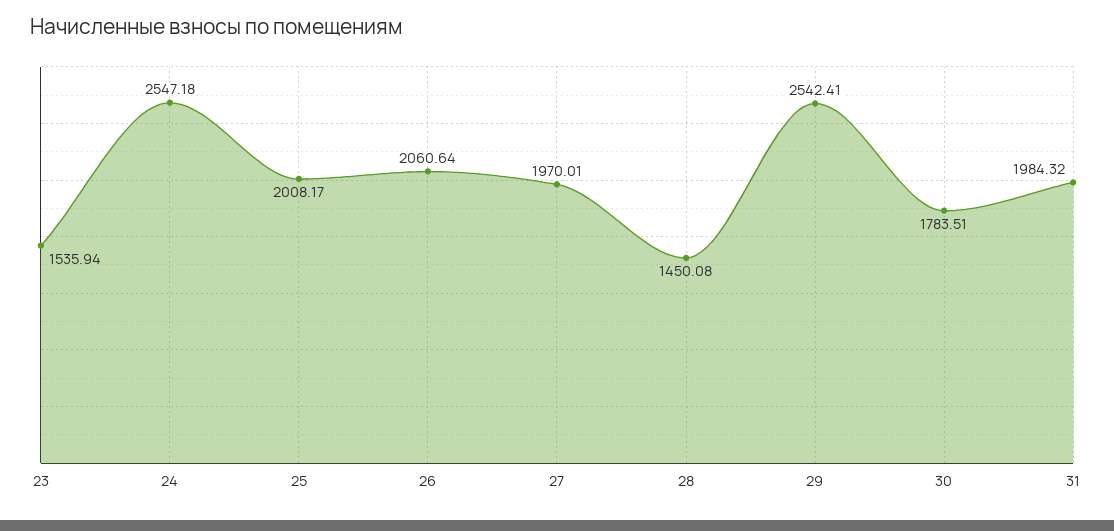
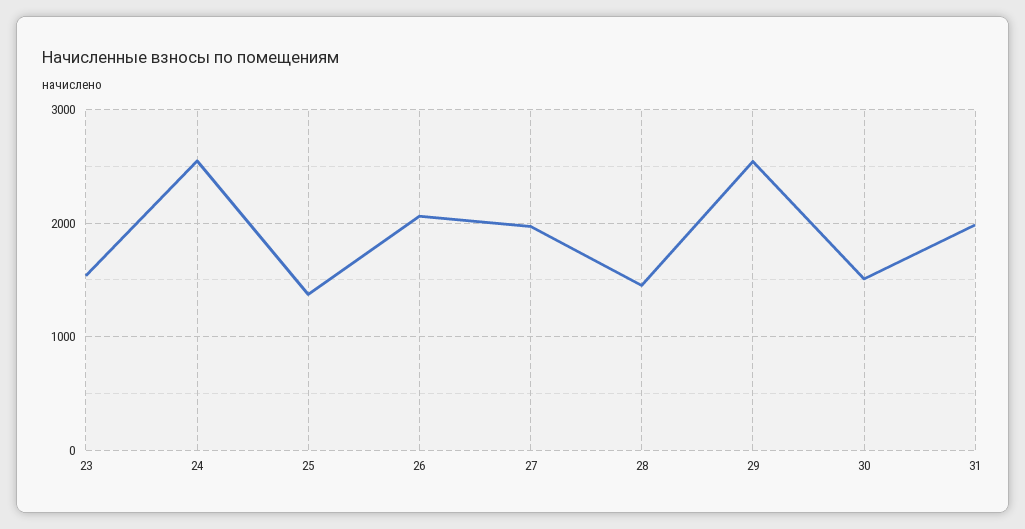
  {
    "23": 1535.94,
    "24": 2547.18,
-   "25": 2008.17,
+   "25": 1400,
    "26": 2060.64,
    "27": 1970.01,
    "28": 1450.08,
    "29": 2542.41,
-   "30": 1783.51,
+   "30": 1500,
    "31": 1984.32
  }

